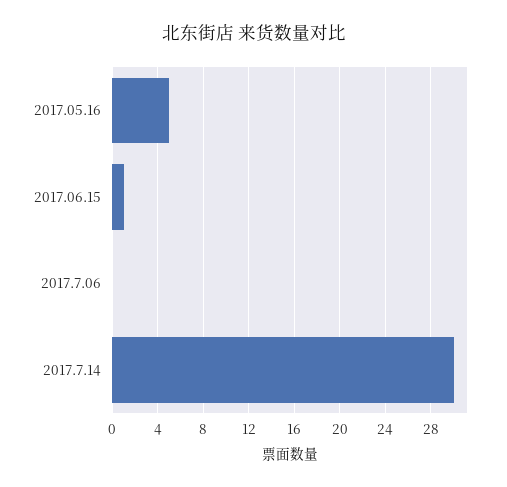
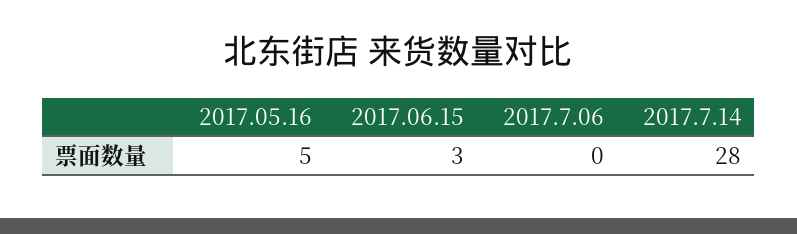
  {
    "2017.05.16": 5,
-   "2017.06.15": 1,
+   "2017.06.15": 3,
    "2017.7.06": 0,
-   "2017.7.14": 30
+   "2017.7.14": 28
  }

